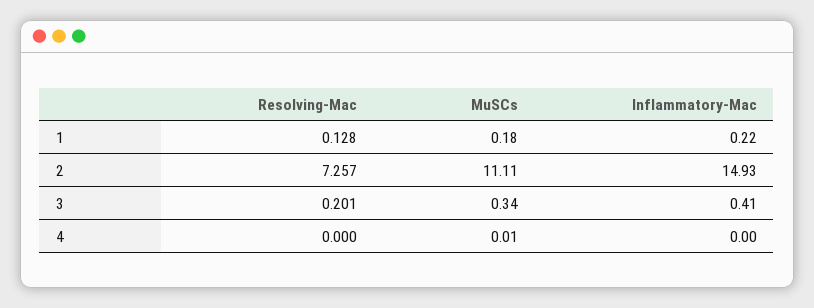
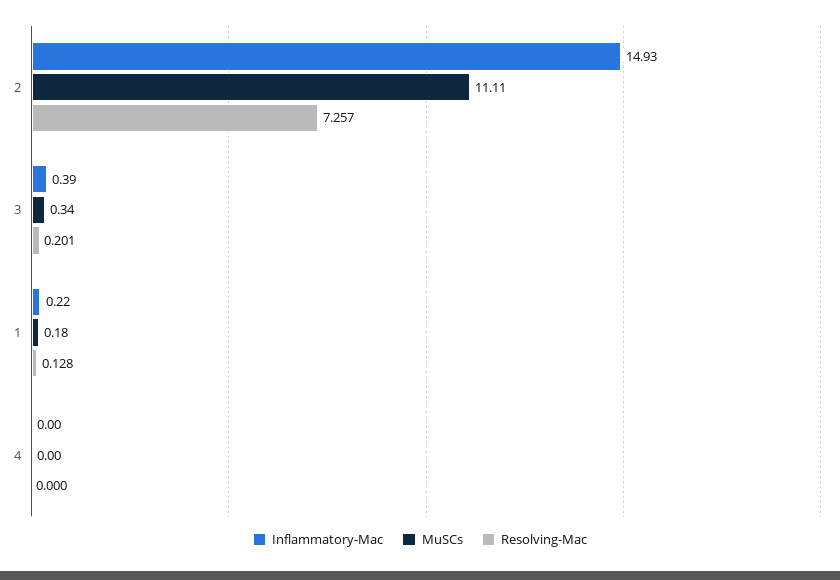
  {
    "Resolving-Mac": {
      "1": 0.128,
      "2": 7.257,
      "3": 0.201,
      "4": 0
    },
    "MuSCs": {
      "1": 0.18,
      "2": 11.11,
      "3": 0.34,
-     "4": 0.01
+     "4": 0
    },
    "Inflammatory-Mac": {
      "1": 0.22,
      "2": 14.93,
-     "3": 0.41,
+     "3": 0.39,
      "4": 0
    }
  }

